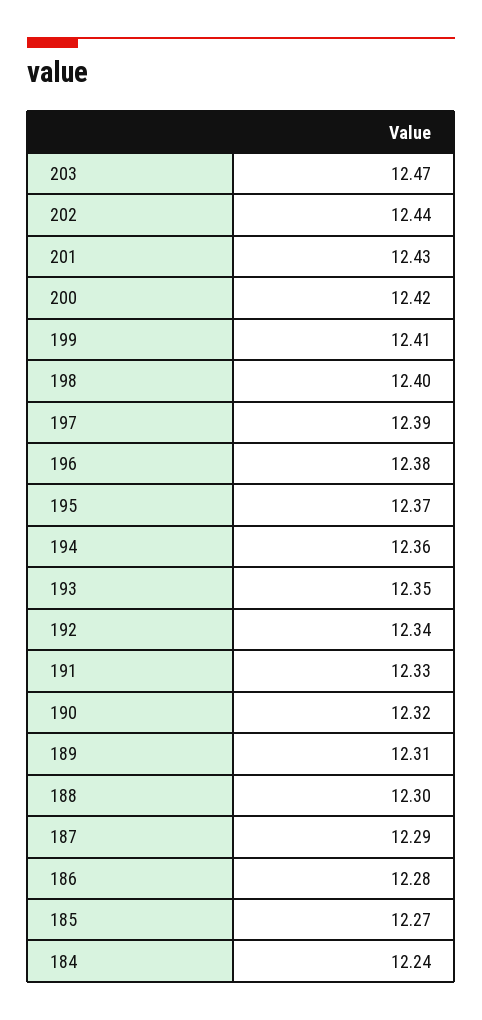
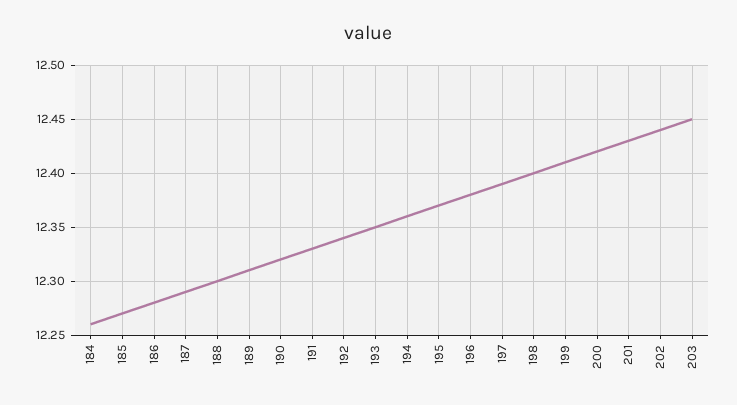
  {
-   "203": 12.47,
+   "203": 12.45,
    "202": 12.44,
    "201": 12.43,
    "200": 12.42,
    "199": 12.41,
    "198": 12.4,
    "197": 12.39,
    "196": 12.38,
    "195": 12.37,
    "194": 12.36,
    "193": 12.35,
    "192": 12.34,
    "191": 12.33,
    "190": 12.32,
    "189": 12.31,
    "188": 12.3,
    "187": 12.29,
    "186": 12.28,
    "185": 12.27,
-   "184": 12.24
+   "184": 12.26
  }

